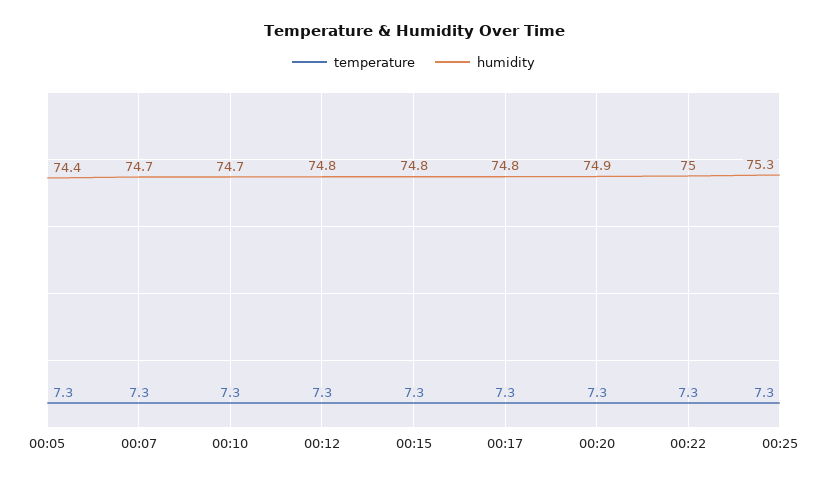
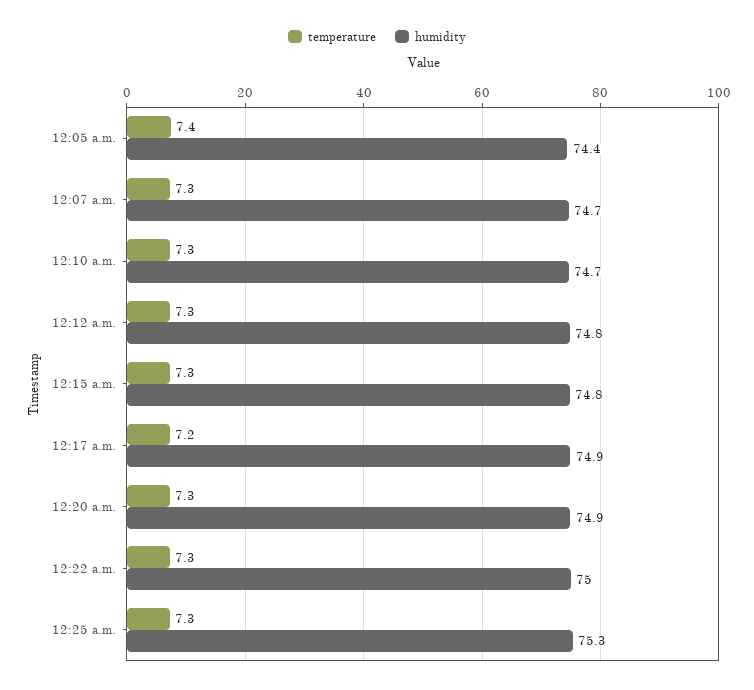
  {
    "temperature": {
-     "00:05": 7.3,
+     "00:05": 7.4,
      "00:07": 7.3,
      "00:10": 7.3,
      "00:12": 7.3,
      "00:15": 7.3,
-     "00:17": 7.3,
+     "00:17": 7.2,
      "00:20": 7.3,
      "00:22": 7.3,
      "00:25": 7.3
    },
    "humidity": {
      "00:05": 74.4,
      "00:07": 74.7,
      "00:10": 74.7,
      "00:12": 74.8,
      "00:15": 74.8,
-     "00:17": 74.8,
+     "00:17": 74.9,
      "00:20": 74.9,
      "00:22": 75,
      "00:25": 75.3
    }
  }

